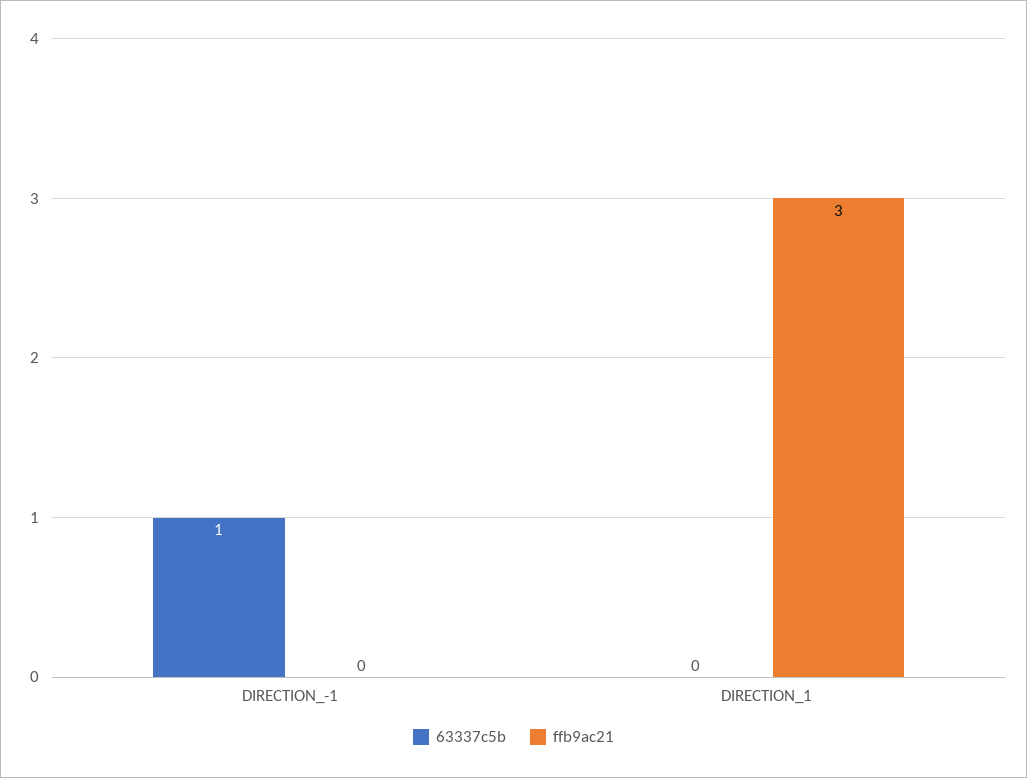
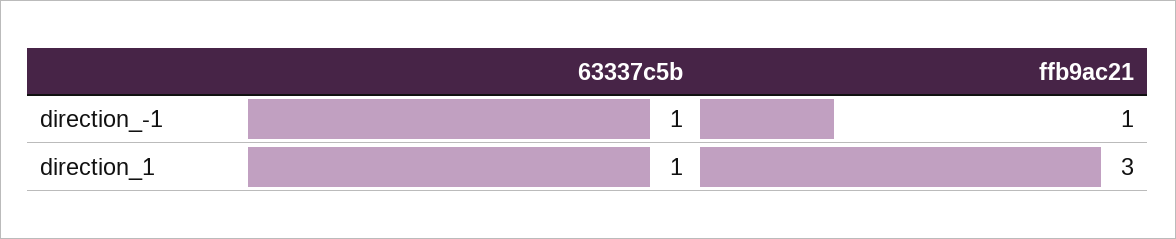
  {
    "63337c5b": {
      "DIRECTION_-1": 1,
-     "DIRECTION_1": 0
+     "DIRECTION_1": 1
    },
    "ffb9ac21": {
-     "DIRECTION_-1": 0,
+     "DIRECTION_-1": 1,
      "DIRECTION_1": 3
    }
  }

